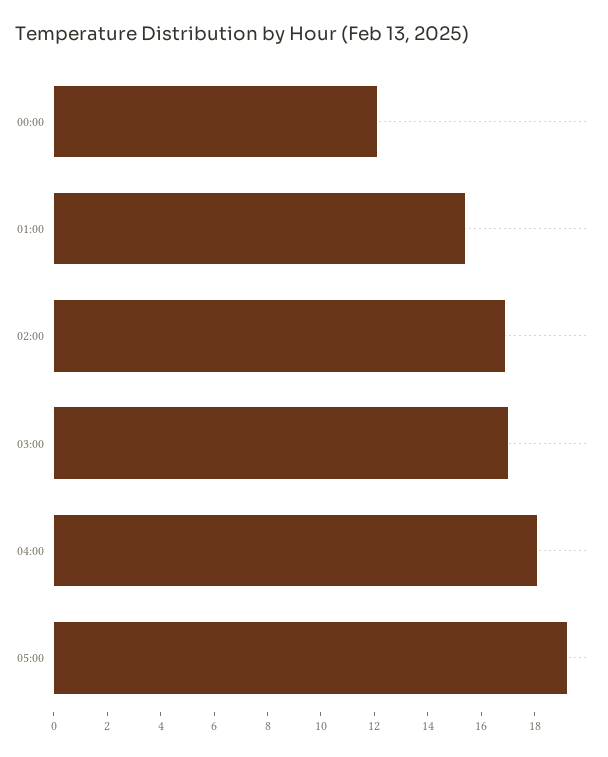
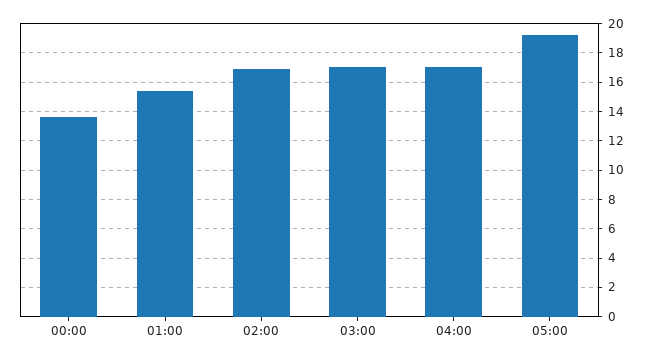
  {
-   "00:00": 12,
+   "00:00": 13.5,
    "01:00": 15.5,
    "02:00": 17,
    "03:00": 17,
-   "04:00": 18,
+   "04:00": 17,
    "05:00": 19
  }

